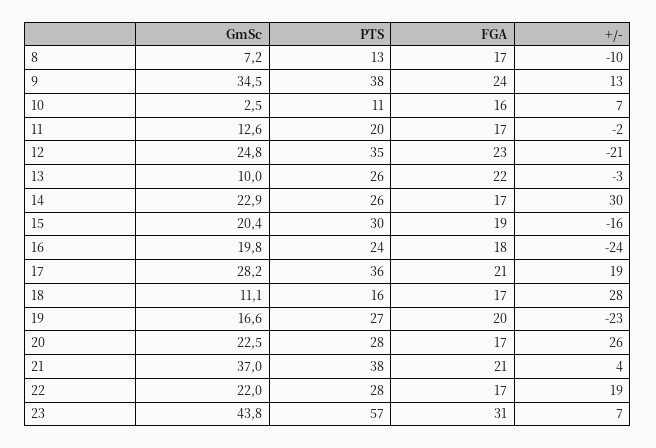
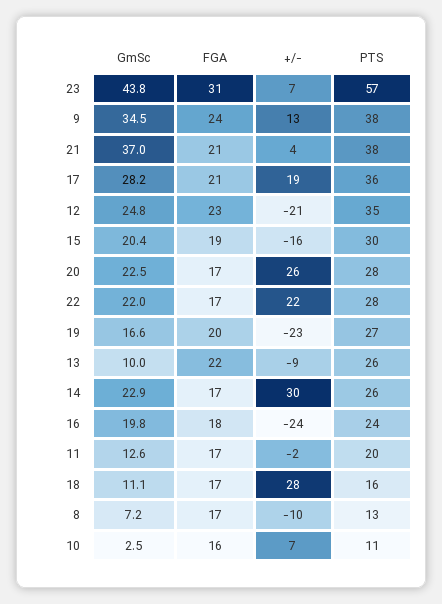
  {
    "GmSc": {
      "8": 7.2,
      "9": 34.5,
      "10": 2.5,
      "11": 12.6,
      "12": 24.8,
      "13": 10,
      "14": 22.9,
      "15": 20.4,
      "16": 19.8,
      "17": 28.2,
      "18": 11.1,
      "19": 16.6,
      "20": 22.5,
      "21": 37,
      "22": 22,
      "23": 43.8
    },
    "PTS": {
      "8": 13,
      "9": 38,
      "10": 11,
      "11": 20,
      "12": 35,
      "13": 26,
      "14": 26,
      "15": 30,
      "16": 24,
      "17": 36,
      "18": 16,
      "19": 27,
      "20": 28,
      "21": 38,
      "22": 28,
      "23": 57
    },
    "FGA": {
      "8": 17,
      "9": 24,
      "10": 16,
      "11": 17,
      "12": 23,
      "13": 22,
      "14": 17,
      "15": 19,
      "16": 18,
      "17": 21,
      "18": 17,
      "19": 20,
      "20": 17,
      "21": 21,
      "22": 17,
      "23": 31
    },
    "+/-": {
      "8": -10,
      "9": 13,
      "10": 7,
      "11": -2,
      "12": -21,
-     "13": -3,
+     "13": -9,
      "14": 30,
      "15": -16,
      "16": -24,
      "17": 19,
      "18": 28,
      "19": -23,
      "20": 26,
      "21": 4,
-     "22": 19,
+     "22": 22,
      "23": 7
    }
  }

